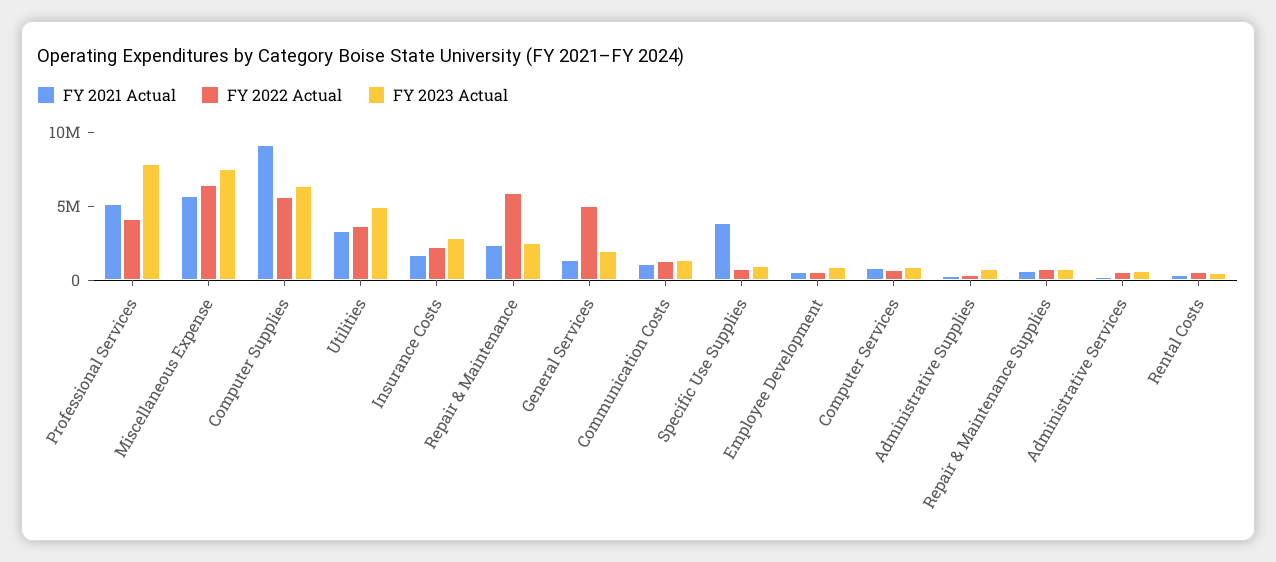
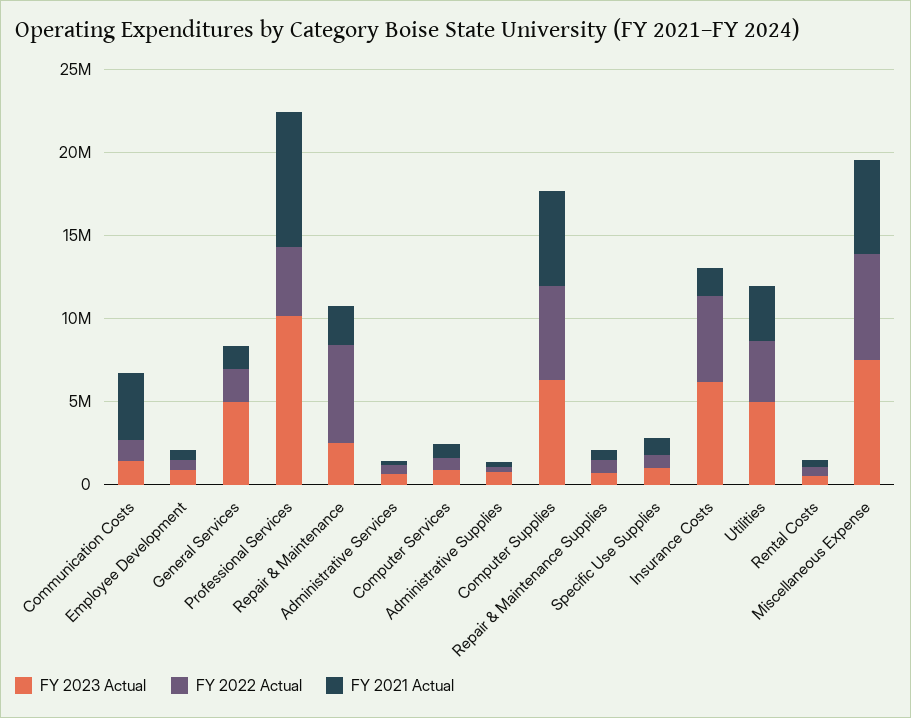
  {
    "FY 2021 Actual": {
-     "Professional Services": 5000000,
+     "Professional Services": 8000000,
      "Miscellaneous Expense": 6000000,
-     "Computer Supplies": 9000000,
+     "Computer Supplies": 6000000,
      "Utilities": 3000000,
      "Insurance Costs": 2000000,
      "Repair & Maintenance": 2000000,
      "General Services": 1000000,
-     "Communication Costs": 1000000,
+     "Communication Costs": 4000000,
-     "Specific Use Supplies": 4000000,
+     "Specific Use Supplies": 1000000,
      "Employee Development": 1000000,
      "Computer Services": 1000000,
      "Administrative Supplies": 0,
      "Repair & Maintenance Supplies": 1000000,
      "Administrative Services": 0,
      "Rental Costs": 0
    },
    "FY 2022 Actual": {
      "Professional Services": 4000000,
      "Miscellaneous Expense": 6000000,
      "Computer Supplies": 6000000,
      "Utilities": 4000000,
-     "Insurance Costs": 2000000,
+     "Insurance Costs": 5000000,
      "Repair & Maintenance": 6000000,
-     "General Services": 5000000,
+     "General Services": 2000000,
      "Communication Costs": 1000000,
      "Specific Use Supplies": 1000000,
      "Employee Development": 1000000,
      "Computer Services": 1000000,
      "Administrative Supplies": 0,
      "Repair & Maintenance Supplies": 1000000,
      "Administrative Services": 1000000,
      "Rental Costs": 1000000
    },
    "FY 2023 Actual": {
-     "Professional Services": 8000000,
+     "Professional Services": 10000000,
      "Miscellaneous Expense": 8000000,
      "Computer Supplies": 6000000,
      "Utilities": 5000000,
-     "Insurance Costs": 3000000,
+     "Insurance Costs": 6000000,
      "Repair & Maintenance": 3000000,
-     "General Services": 2000000,
+     "General Services": 5000000,
      "Communication Costs": 1000000,
      "Specific Use Supplies": 1000000,
      "Employee Development": 1000000,
      "Computer Services": 1000000,
      "Administrative Supplies": 1000000,
      "Repair & Maintenance Supplies": 1000000,
      "Administrative Services": 1000000,
      "Rental Costs": 1000000
    }
  }

